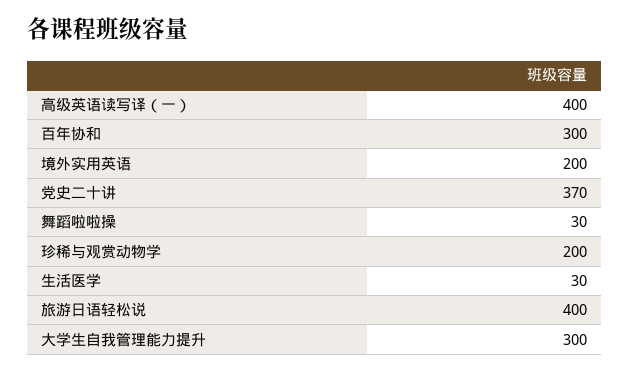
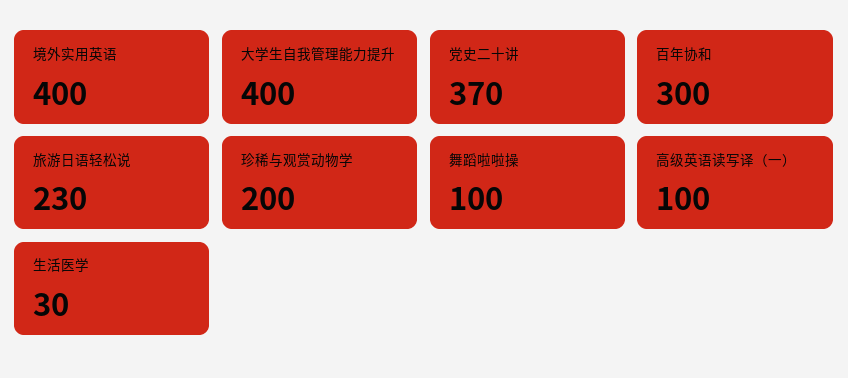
  {
-   "高级英语读写译（一）": 400,
+   "高级英语读写译（一）": 100,
    "百年协和": 300,
-   "境外实用英语": 200,
+   "境外实用英语": 400,
    "党史二十讲": 370,
-   "舞蹈啦啦操": 30,
+   "舞蹈啦啦操": 100,
    "珍稀与观赏动物学": 200,
    "生活医学": 30,
-   "旅游日语轻松说": 400,
+   "旅游日语轻松说": 230,
-   "大学生自我管理能力提升": 300
+   "大学生自我管理能力提升": 400
  }

